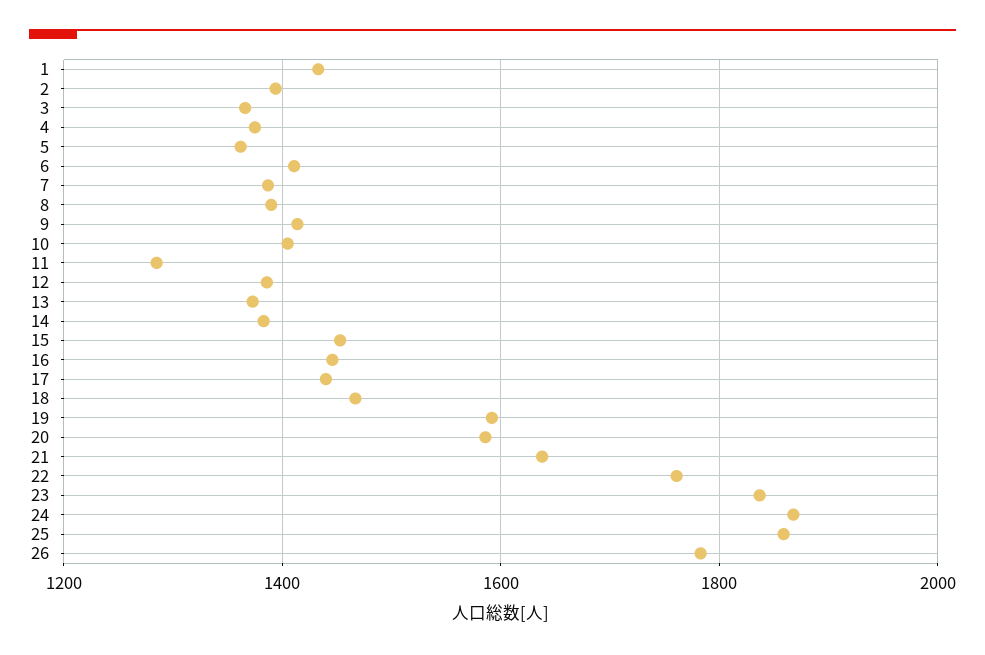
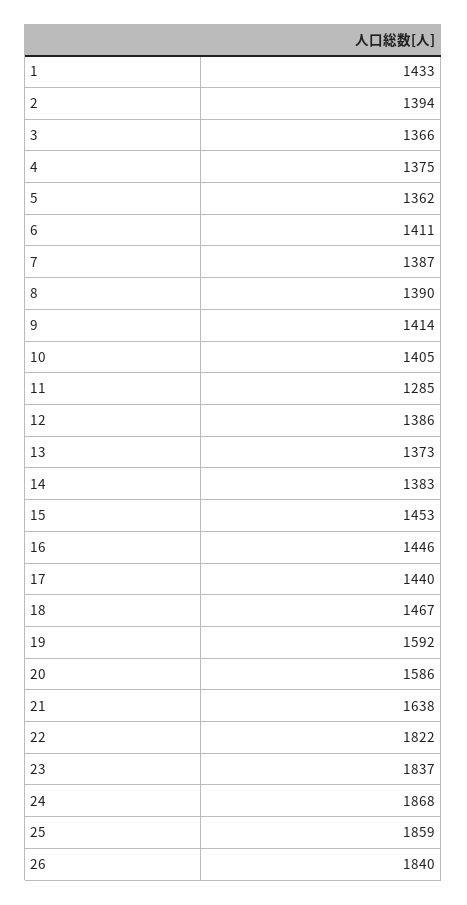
  {
    "1": 1433,
    "2": 1394,
    "3": 1366,
    "4": 1375,
    "5": 1362,
    "6": 1411,
    "7": 1387,
    "8": 1390,
    "9": 1414,
    "10": 1405,
    "11": 1285,
    "12": 1386,
    "13": 1373,
    "14": 1383,
    "15": 1453,
    "16": 1446,
    "17": 1440,
    "18": 1467,
    "19": 1592,
    "20": 1586,
    "21": 1638,
-   "22": 1760,
+   "22": 1822,
    "23": 1837,
    "24": 1868,
    "25": 1859,
-   "26": 1780
+   "26": 1840
  }

